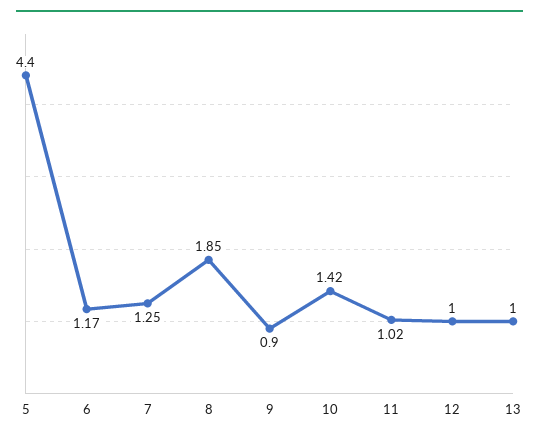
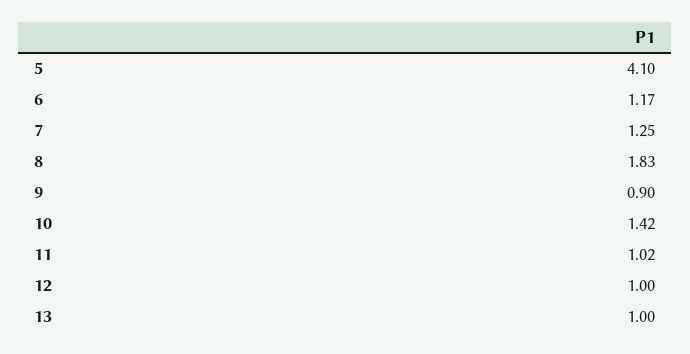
  {
-   "5": 4.4,
+   "5": 4.1,
    "6": 1.17,
    "7": 1.25,
-   "8": 1.85,
+   "8": 1.83,
    "9": 0.9,
    "10": 1.42,
    "11": 1.02,
    "12": 1,
    "13": 1
  }

